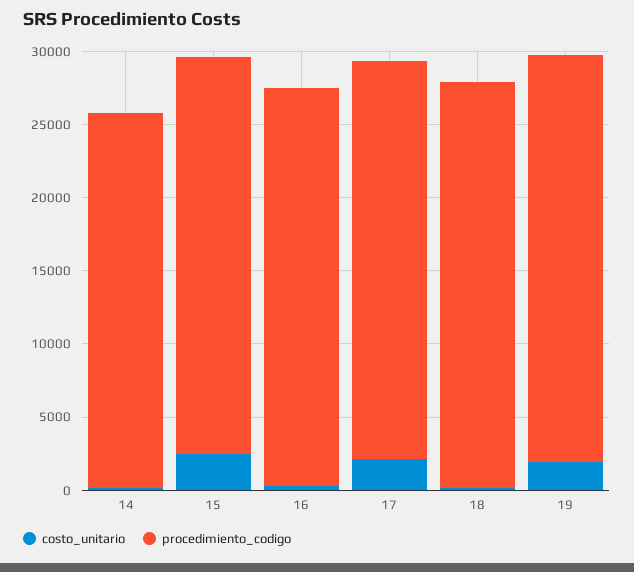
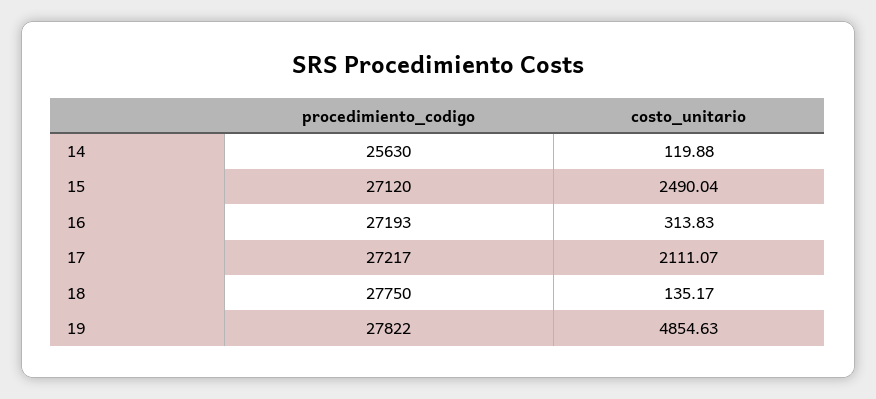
  {
    "costo_unitario": {
      "14": 119.88,
      "15": 2490.04,
      "16": 313.83,
      "17": 2111.07,
      "18": 135.17,
-     "19": 2000
+     "19": 4854.63
    },
    "procedimiento_codigo": {
      "14": 25630,
      "15": 27120,
      "16": 27193,
      "17": 27217,
      "18": 27750,
      "19": 27822
    }
  }

